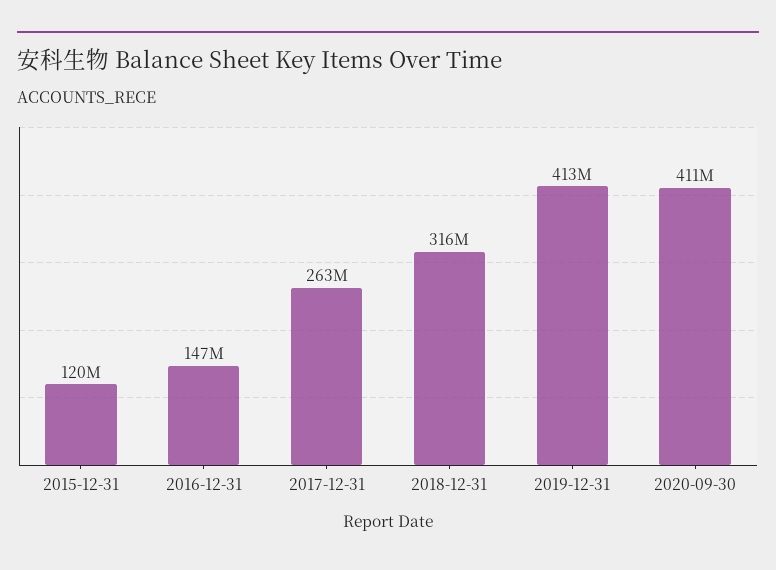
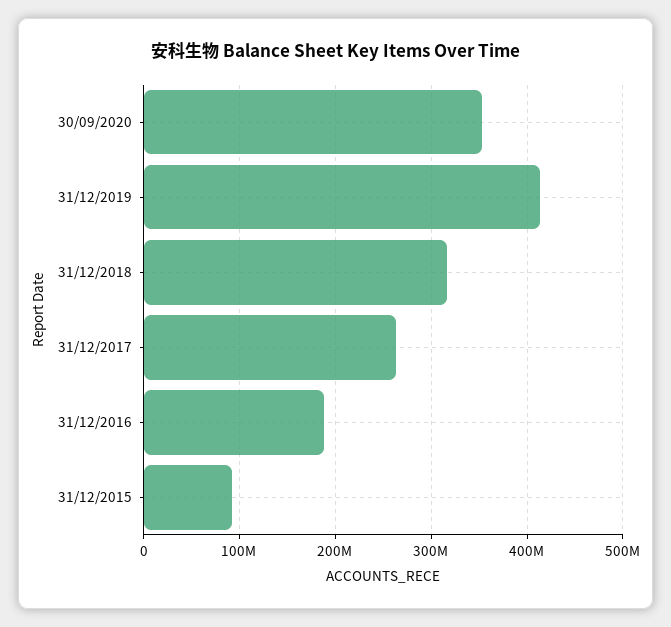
  {
-   "2015-12-31": 120000000,
+   "2015-12-31": 90000000,
-   "2016-12-31": 147000000,
+   "2016-12-31": 190000000,
    "2017-12-31": 263000000,
    "2018-12-31": 316000000,
    "2019-12-31": 413000000,
-   "2020-09-30": 411000000
+   "2020-09-30": 350000000
  }

